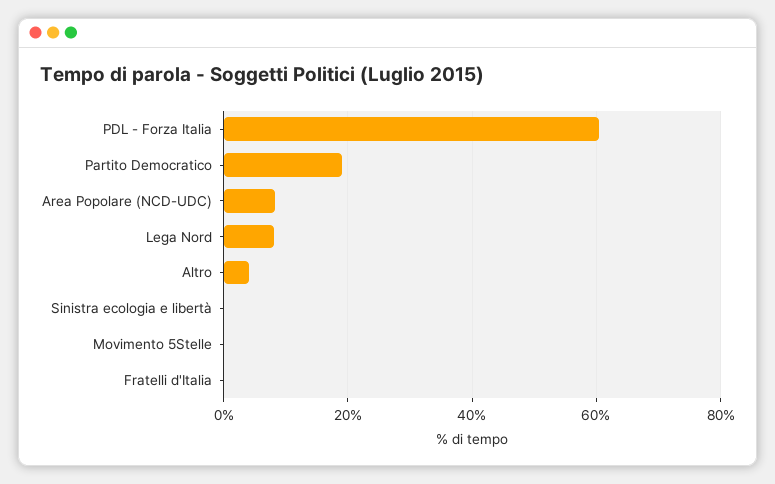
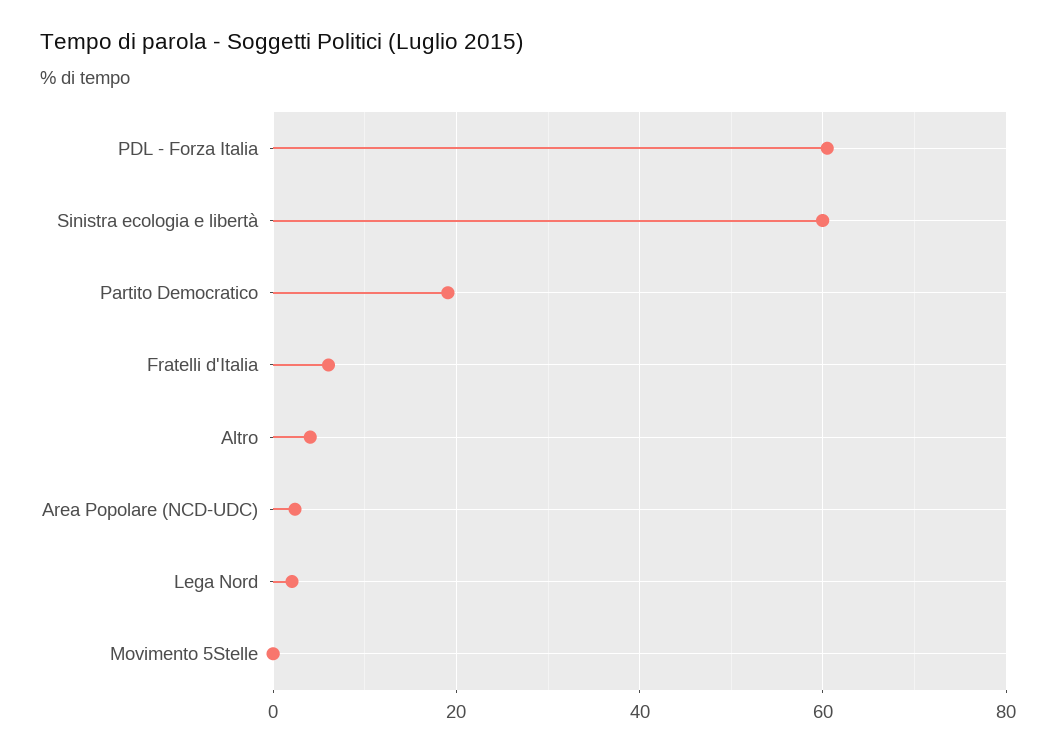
  {
    "PDL - Forza Italia": 60,
    "Partito Democratico": 20,
-   "Area Popolare (NCD-UDC)": 8,
+   "Area Popolare (NCD-UDC)": 2,
-   "Lega Nord": 8,
+   "Lega Nord": 2,
    "Altro": 4,
-   "Sinistra ecologia e libertà": 0,
+   "Sinistra ecologia e libertà": 60,
    "Movimento 5Stelle": 0,
-   "Fratelli d'Italia": 0
+   "Fratelli d'Italia": 6
  }

